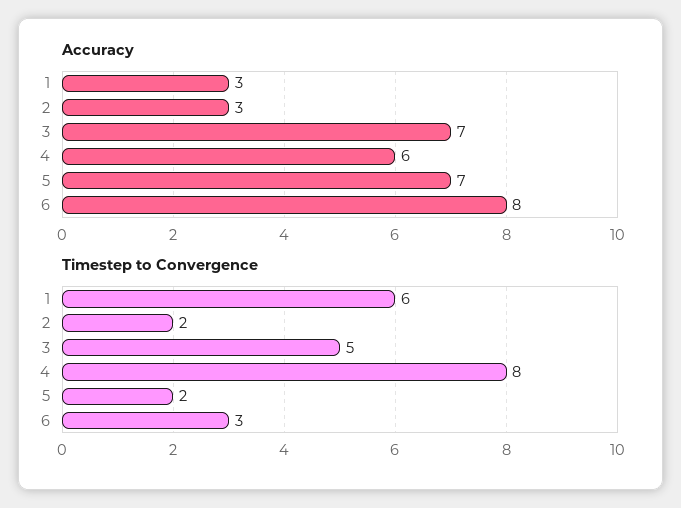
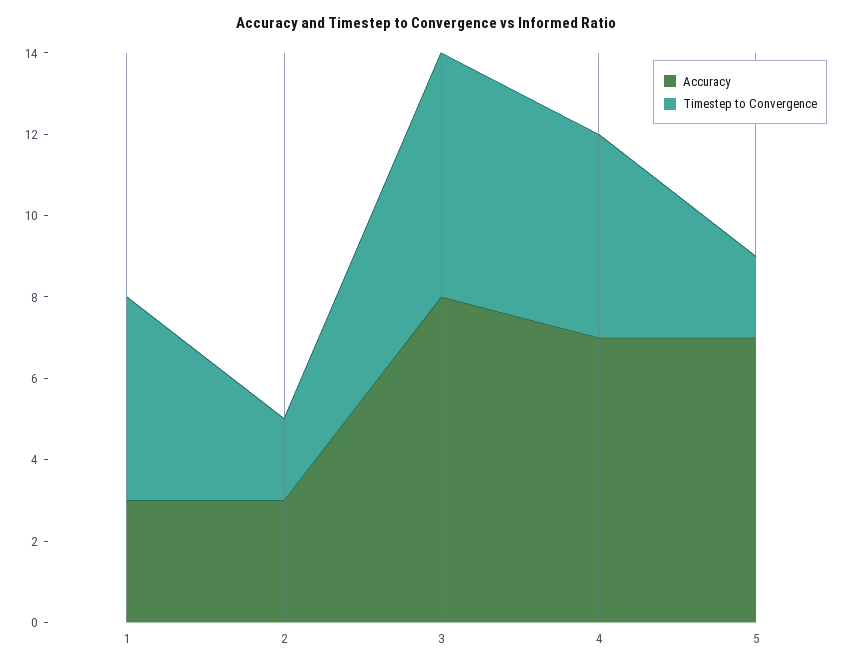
  {
    "Accuracy": {
      "1": 3,
      "2": 3,
-     "3": 7,
+     "3": 8,
-     "4": 6,
+     "4": 7,
-     "5": 7,
+     "5": 7
-     "6": 8
    },
    "Timestep to Convergence": {
-     "1": 6,
+     "1": 5,
      "2": 2,
-     "3": 5,
+     "3": 6,
-     "4": 8,
+     "4": 5,
-     "5": 2,
+     "5": 2
-     "6": 3
    }
  }

